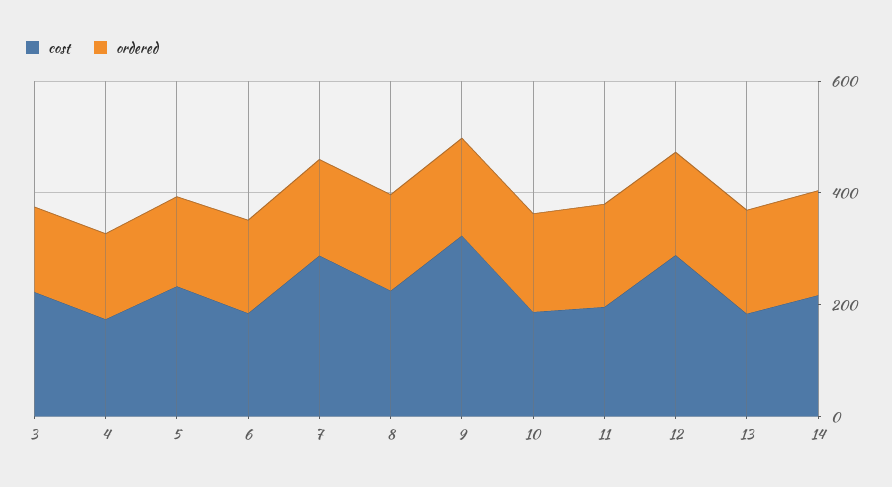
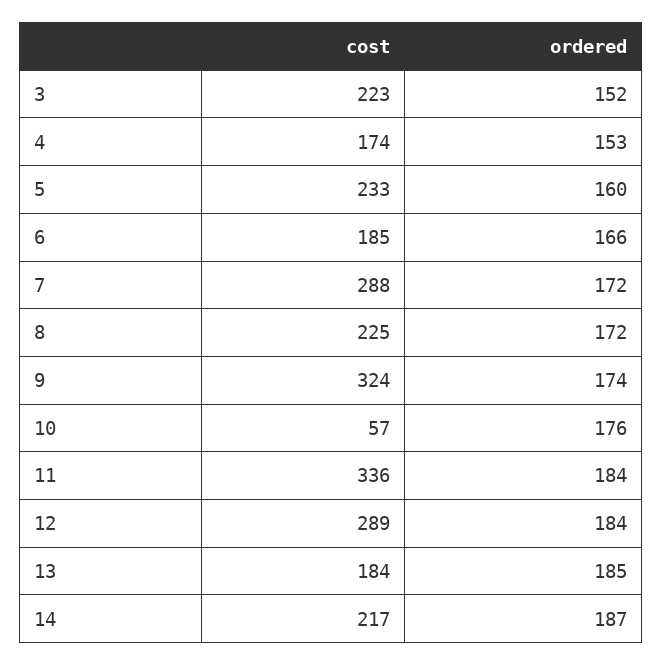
  {
    "cost": {
      "3": 223,
      "4": 174,
      "5": 233,
      "6": 185,
      "7": 288,
      "8": 225,
      "9": 324,
-     "10": 200,
+     "10": 57,
-     "11": 200,
+     "11": 336,
      "12": 289,
      "13": 184,
      "14": 217
    },
    "ordered": {
      "3": 152,
      "4": 153,
      "5": 160,
      "6": 166,
      "7": 172,
      "8": 172,
      "9": 174,
      "10": 176,
      "11": 184,
      "12": 184,
      "13": 185,
      "14": 187
    }
  }

